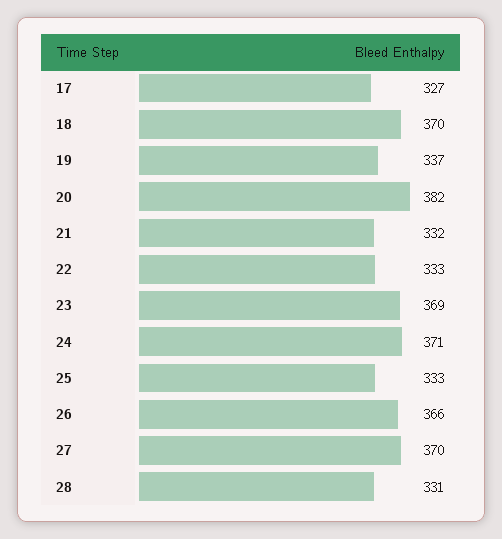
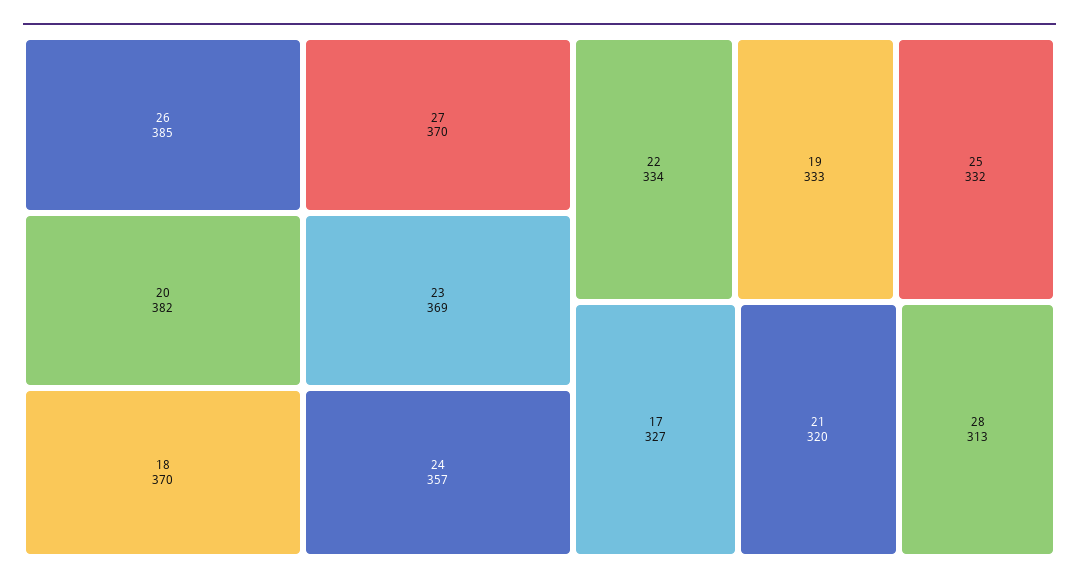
  {
    "17": 327,
    "18": 370,
-   "19": 337,
+   "19": 333,
    "20": 382,
-   "21": 332,
+   "21": 320,
-   "22": 333,
+   "22": 334,
    "23": 369,
-   "24": 371,
+   "24": 357,
-   "25": 333,
+   "25": 332,
-   "26": 366,
+   "26": 385,
    "27": 370,
-   "28": 331
+   "28": 313
  }

